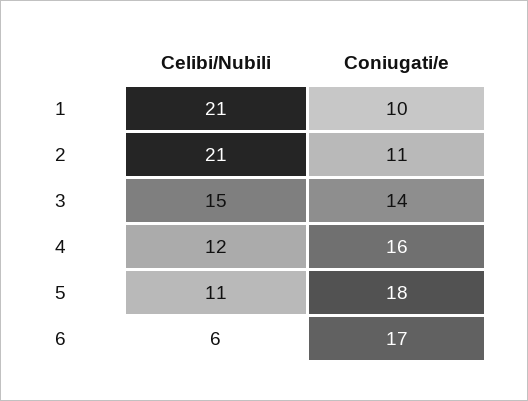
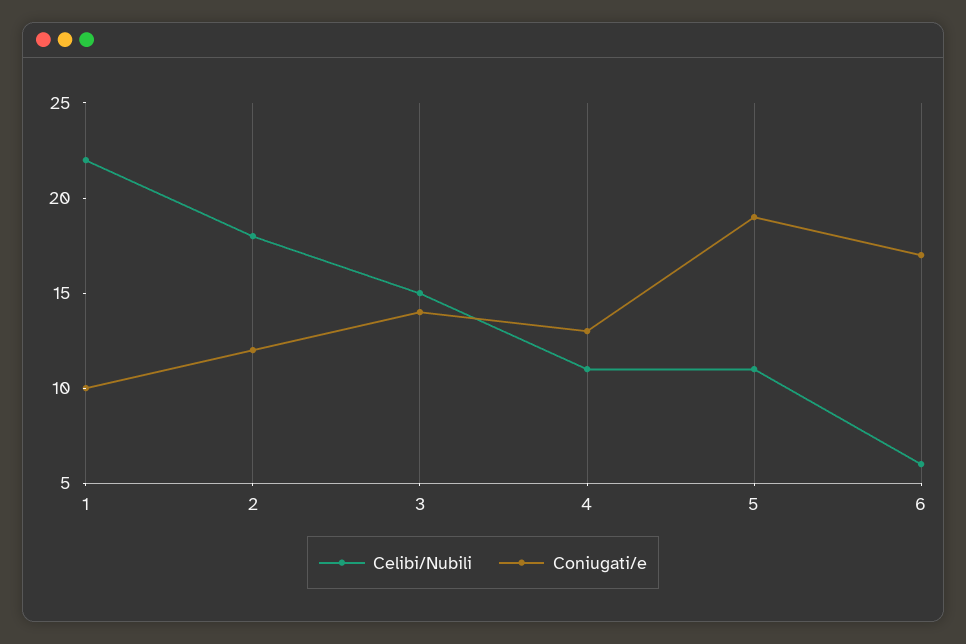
  {
    "Celibi/Nubili": {
-     "1": 21,
+     "1": 22,
-     "2": 21,
+     "2": 18,
      "3": 15,
-     "4": 12,
+     "4": 11,
      "5": 11,
      "6": 6
    },
    "Coniugati/e": {
      "1": 10,
-     "2": 11,
+     "2": 12,
      "3": 14,
-     "4": 16,
+     "4": 13,
-     "5": 18,
+     "5": 19,
      "6": 17
    }
  }

